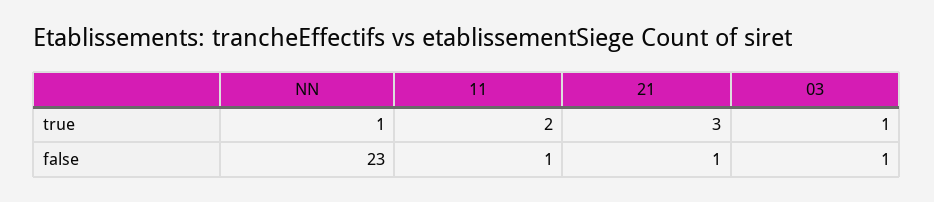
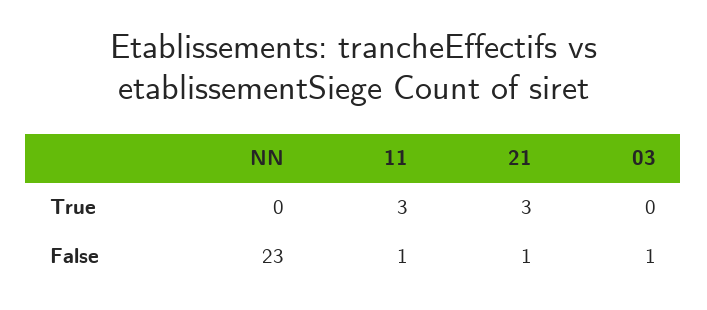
  {
    "NN": {
-     "true": 1,
+     "true": 0,
      "false": 23
    },
    "11": {
-     "true": 2,
+     "true": 3,
      "false": 1
    },
    "21": {
      "true": 3,
      "false": 1
    },
    "03": {
-     "true": 1,
+     "true": 0,
      "false": 1
    }
  }

